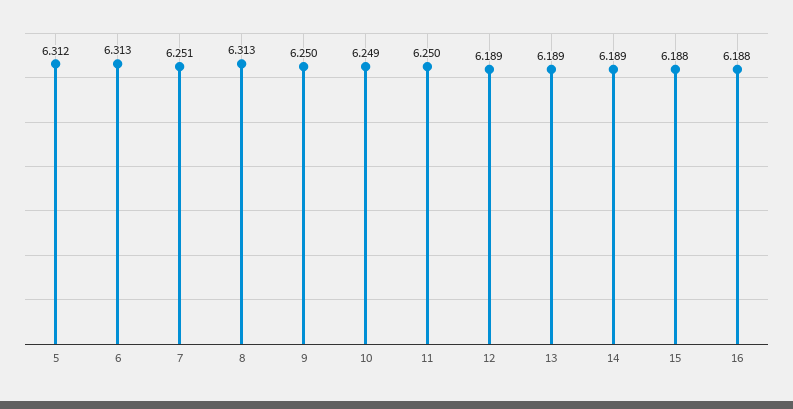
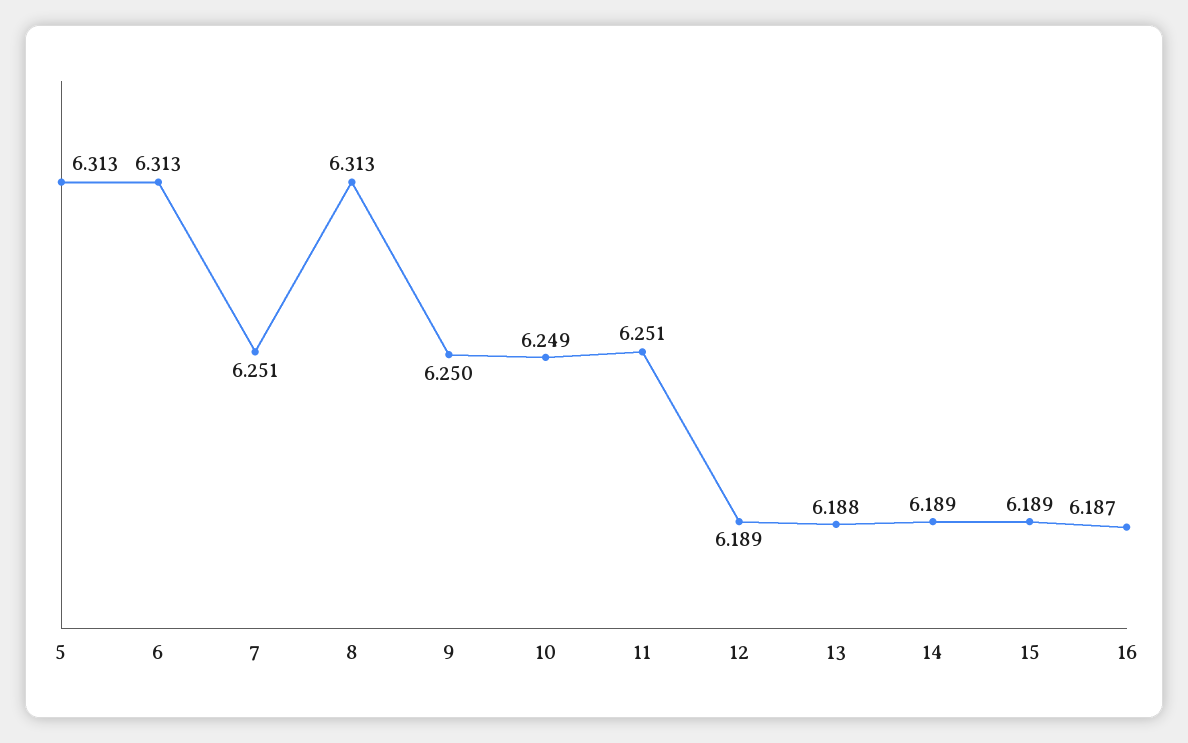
  {
-   "5": 6.312,
+   "5": 6.313,
    "6": 6.313,
    "7": 6.251,
    "8": 6.313,
    "9": 6.25,
    "10": 6.249,
-   "11": 6.25,
+   "11": 6.251,
    "12": 6.189,
-   "13": 6.189,
+   "13": 6.188,
    "14": 6.189,
-   "15": 6.188,
+   "15": 6.189,
-   "16": 6.188
+   "16": 6.187
  }

